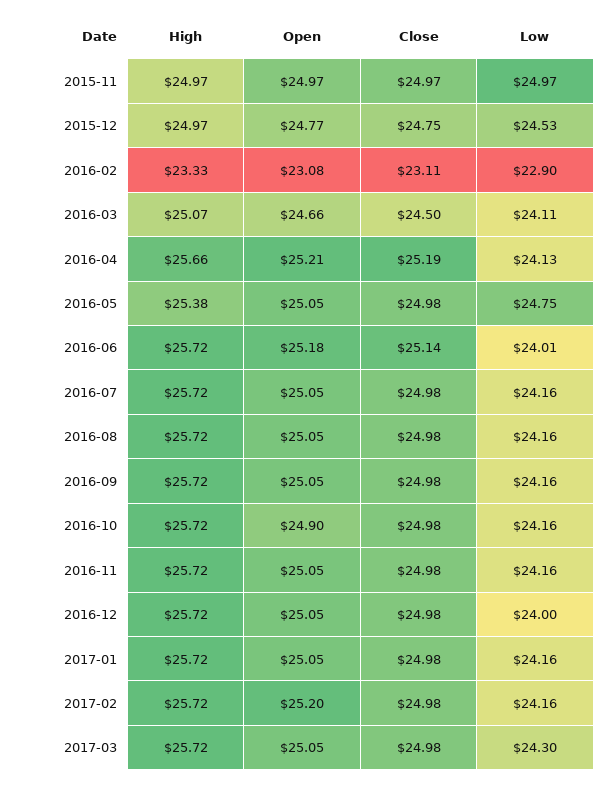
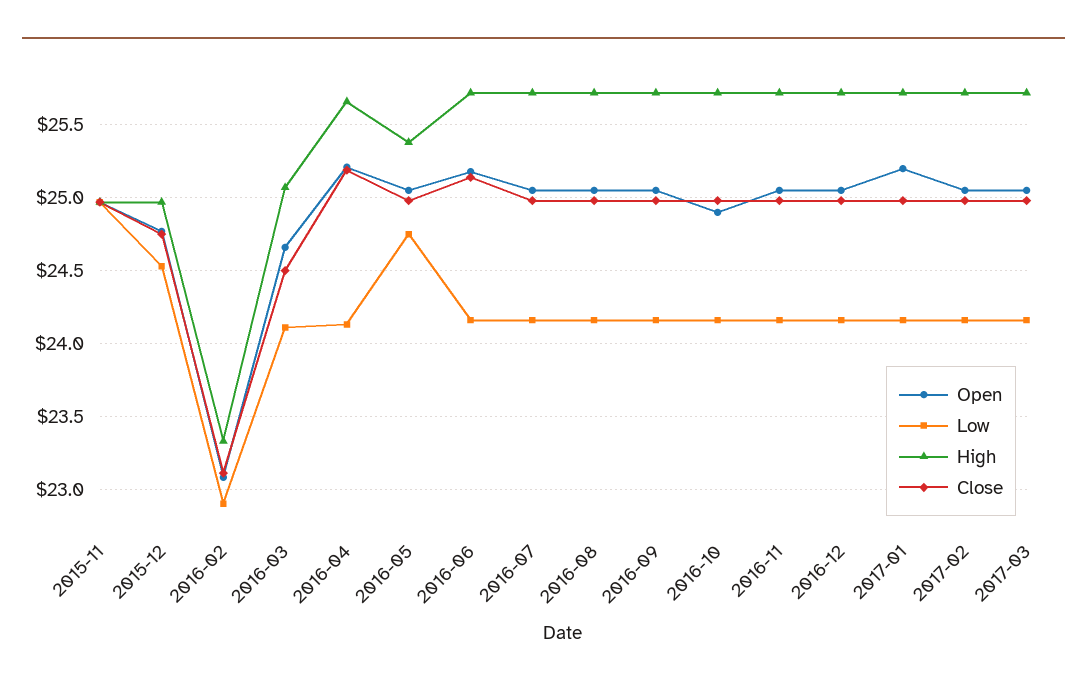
  {
    "High": {
      "2015-11": 24.97,
      "2015-12": 24.97,
      "2016-02": 23.33,
      "2016-03": 25.07,
      "2016-04": 25.66,
      "2016-05": 25.38,
      "2016-06": 25.72,
      "2016-07": 25.72,
      "2016-08": 25.72,
      "2016-09": 25.72,
      "2016-10": 25.72,
      "2016-11": 25.72,
      "2016-12": 25.72,
      "2017-01": 25.72,
      "2017-02": 25.72,
      "2017-03": 25.72
    },
    "Open": {
      "2015-11": 24.97,
      "2015-12": 24.77,
      "2016-02": 23.08,
      "2016-03": 24.66,
      "2016-04": 25.21,
      "2016-05": 25.05,
      "2016-06": 25.18,
      "2016-07": 25.05,
      "2016-08": 25.05,
      "2016-09": 25.05,
      "2016-10": 24.9,
      "2016-11": 25.05,
      "2016-12": 25.05,
-     "2017-01": 25.05,
+     "2017-01": 25.2,
-     "2017-02": 25.2,
+     "2017-02": 25.05,
      "2017-03": 25.05
    },
    "Close": {
      "2015-11": 24.97,
      "2015-12": 24.75,
      "2016-02": 23.11,
      "2016-03": 24.5,
      "2016-04": 25.19,
      "2016-05": 24.98,
      "2016-06": 25.14,
      "2016-07": 24.98,
      "2016-08": 24.98,
      "2016-09": 24.98,
      "2016-10": 24.98,
      "2016-11": 24.98,
      "2016-12": 24.98,
      "2017-01": 24.98,
      "2017-02": 24.98,
      "2017-03": 24.98
    },
    "Low": {
      "2015-11": 24.97,
      "2015-12": 24.53,
      "2016-02": 22.9,
      "2016-03": 24.11,
      "2016-04": 24.13,
      "2016-05": 24.75,
-     "2016-06": 24.01,
+     "2016-06": 24.15,
      "2016-07": 24.16,
      "2016-08": 24.16,
      "2016-09": 24.16,
      "2016-10": 24.16,
      "2016-11": 24.16,
-     "2016-12": 24,
+     "2016-12": 24.15,
      "2017-01": 24.16,
      "2017-02": 24.16,
-     "2017-03": 24.3
+     "2017-03": 24.15
    }
  }

